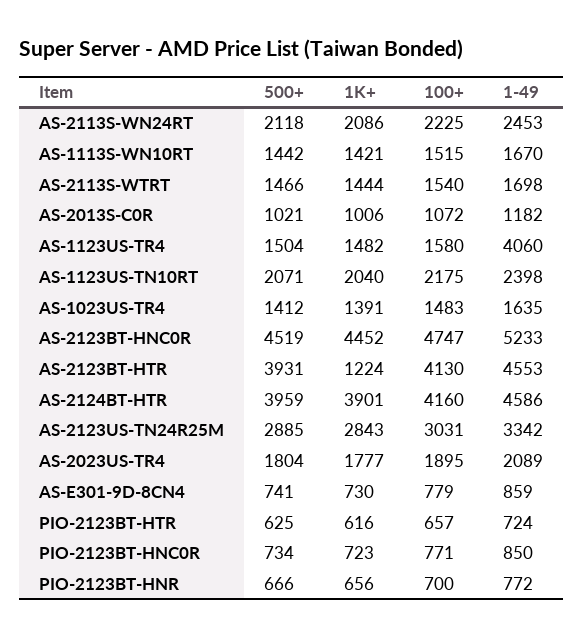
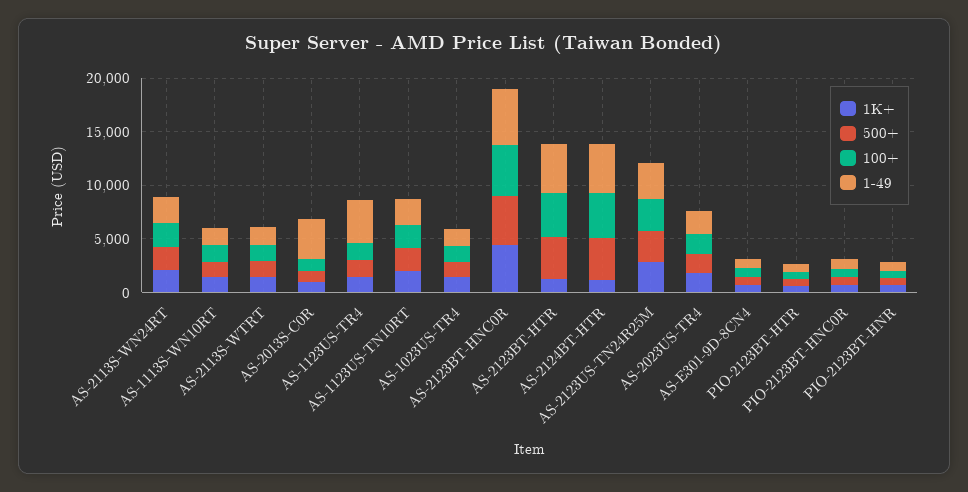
  {
    "500+": {
      "AS-2113S-WN24RT": 2118,
      "AS-1113S-WN10RT": 1442,
      "AS-2113S-WTRT": 1466,
      "AS-2013S-C0R": 1021,
      "AS-1123US-TR4": 1504,
      "AS-1123US-TN10RT": 2071,
      "AS-1023US-TR4": 1412,
      "AS-2123BT-HNC0R": 4519,
      "AS-2123BT-HTR": 3931,
      "AS-2124BT-HTR": 3959,
      "AS-2123US-TN24R25M": 2885,
      "AS-2023US-TR4": 1804,
      "AS-E301-9D-8CN4": 741,
      "PIO-2123BT-HTR": 625,
      "PIO-2123BT-HNC0R": 734,
      "PIO-2123BT-HNR": 666
    },
    "1K+": {
      "AS-2113S-WN24RT": 2086,
      "AS-1113S-WN10RT": 1421,
      "AS-2113S-WTRT": 1444,
      "AS-2013S-C0R": 1006,
      "AS-1123US-TR4": 1482,
      "AS-1123US-TN10RT": 2040,
      "AS-1023US-TR4": 1391,
      "AS-2123BT-HNC0R": 4452,
      "AS-2123BT-HTR": 1224,
-     "AS-2124BT-HTR": 3901,
+     "AS-2124BT-HTR": 1000,
      "AS-2123US-TN24R25M": 2843,
      "AS-2023US-TR4": 1777,
      "AS-E301-9D-8CN4": 730,
      "PIO-2123BT-HTR": 616,
      "PIO-2123BT-HNC0R": 723,
      "PIO-2123BT-HNR": 656
    },
    "100+": {
      "AS-2113S-WN24RT": 2225,
      "AS-1113S-WN10RT": 1515,
      "AS-2113S-WTRT": 1540,
      "AS-2013S-C0R": 1072,
      "AS-1123US-TR4": 1580,
      "AS-1123US-TN10RT": 2175,
      "AS-1023US-TR4": 1483,
      "AS-2123BT-HNC0R": 4747,
      "AS-2123BT-HTR": 4130,
      "AS-2124BT-HTR": 4160,
      "AS-2123US-TN24R25M": 3031,
      "AS-2023US-TR4": 1895,
      "AS-E301-9D-8CN4": 779,
      "PIO-2123BT-HTR": 657,
      "PIO-2123BT-HNC0R": 771,
      "PIO-2123BT-HNR": 700
    },
    "1-49": {
      "AS-2113S-WN24RT": 2453,
      "AS-1113S-WN10RT": 1670,
      "AS-2113S-WTRT": 1698,
-     "AS-2013S-C0R": 1182,
+     "AS-2013S-C0R": 4000,
      "AS-1123US-TR4": 4060,
      "AS-1123US-TN10RT": 2398,
      "AS-1023US-TR4": 1635,
      "AS-2123BT-HNC0R": 5233,
      "AS-2123BT-HTR": 4553,
      "AS-2124BT-HTR": 4586,
      "AS-2123US-TN24R25M": 3342,
      "AS-2023US-TR4": 2089,
      "AS-E301-9D-8CN4": 859,
      "PIO-2123BT-HTR": 724,
      "PIO-2123BT-HNC0R": 850,
      "PIO-2123BT-HNR": 772
    }
  }

